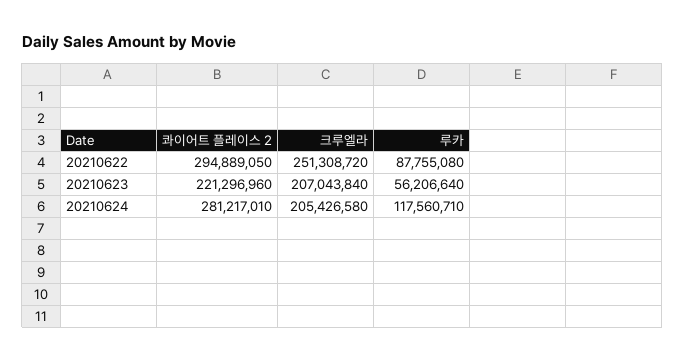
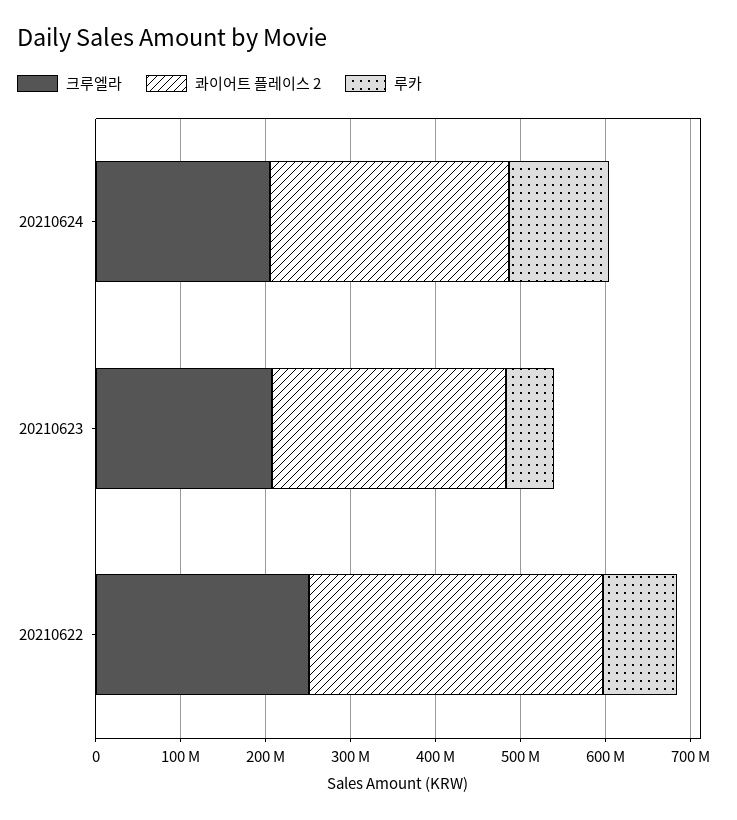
  {
    "콰이어트 플레이스 2": {
-     "20210622": 294889050,
+     "20210622": 340000000,
-     "20210623": 221296960,
+     "20210623": 280000000,
      "20210624": 281217010
    },
    "크루엘라": {
      "20210622": 251308720,
      "20210623": 207043840,
      "20210624": 205426580
    },
    "루카": {
      "20210622": 87755080,
      "20210623": 56206640,
      "20210624": 117560710
    }
  }

